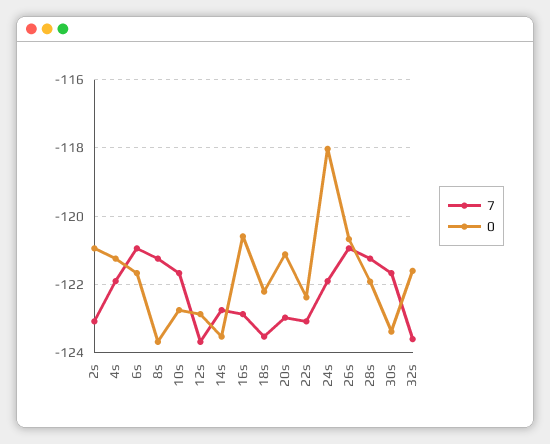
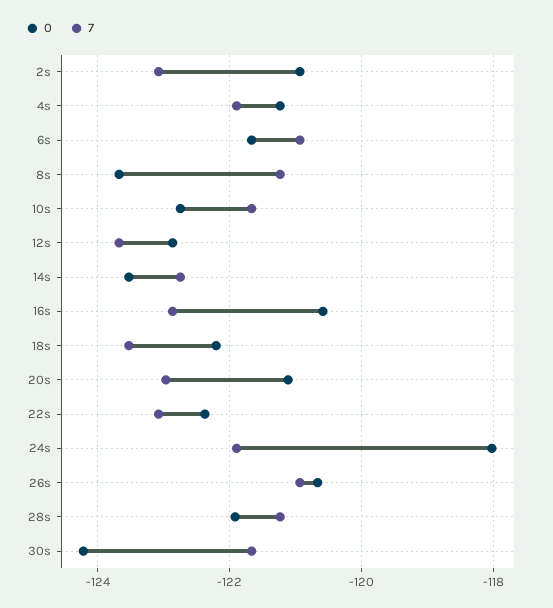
  {
    "7": {
      "2s": -123,
      "4s": -122,
      "6s": -121,
      "8s": -121.2,
      "10s": -121.6,
      "12s": -123.6,
      "14s": -122.8,
      "16s": -122.8,
      "18s": -123.6,
      "20s": -123,
      "22s": -123,
      "24s": -122,
      "26s": -121,
      "28s": -121.2,
-     "30s": -121.6,
+     "30s": -121.6
-     "32s": -123.6
    },
    "0": {
      "2s": -121,
      "4s": -121.2,
      "6s": -121.6,
      "8s": -123.6,
      "10s": -122.8,
      "12s": -122.8,
      "14s": -123.6,
      "16s": -120.6,
      "18s": -122.2,
      "20s": -121.2,
      "22s": -122.4,
      "24s": -118,
      "26s": -120.6,
      "28s": -122,
-     "30s": -123.4,
+     "30s": -124.2
-     "32s": -121.6
    }
  }

